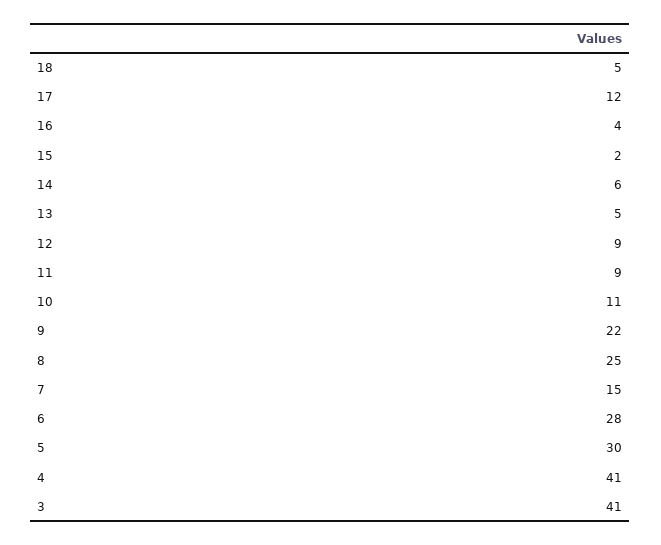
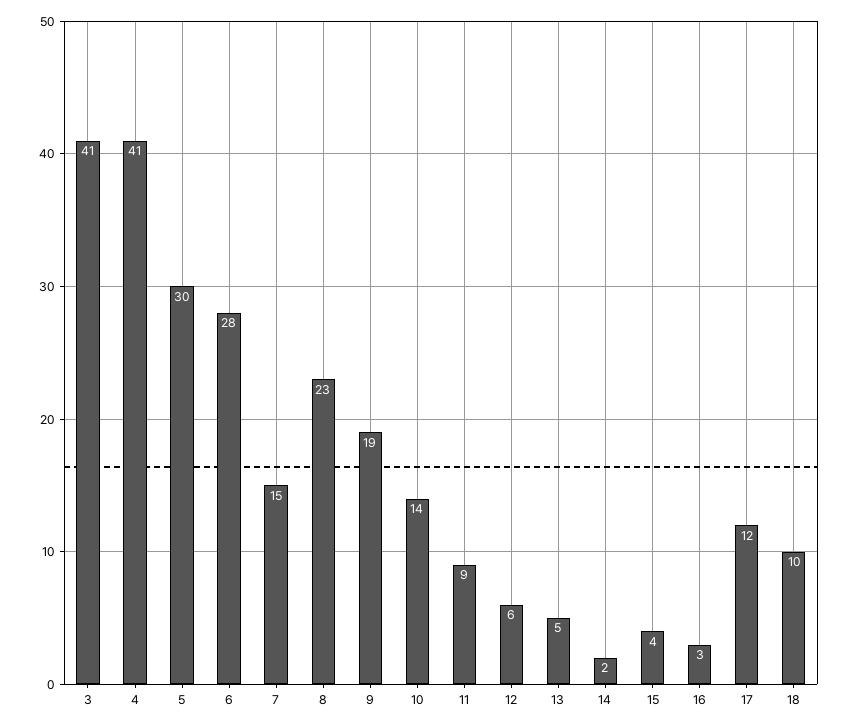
  {
-   "18": 5,
+   "18": 10,
    "17": 12,
-   "16": 4,
+   "16": 3,
-   "15": 2,
+   "15": 4,
-   "14": 6,
+   "14": 2,
    "13": 5,
-   "12": 9,
+   "12": 6,
    "11": 9,
-   "10": 11,
+   "10": 14,
-   "9": 22,
+   "9": 19,
-   "8": 25,
+   "8": 23,
    "7": 15,
    "6": 28,
    "5": 30,
    "4": 41,
    "3": 41
  }

